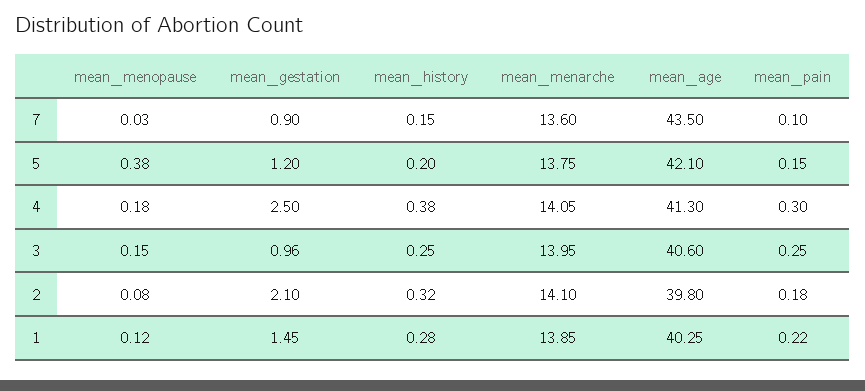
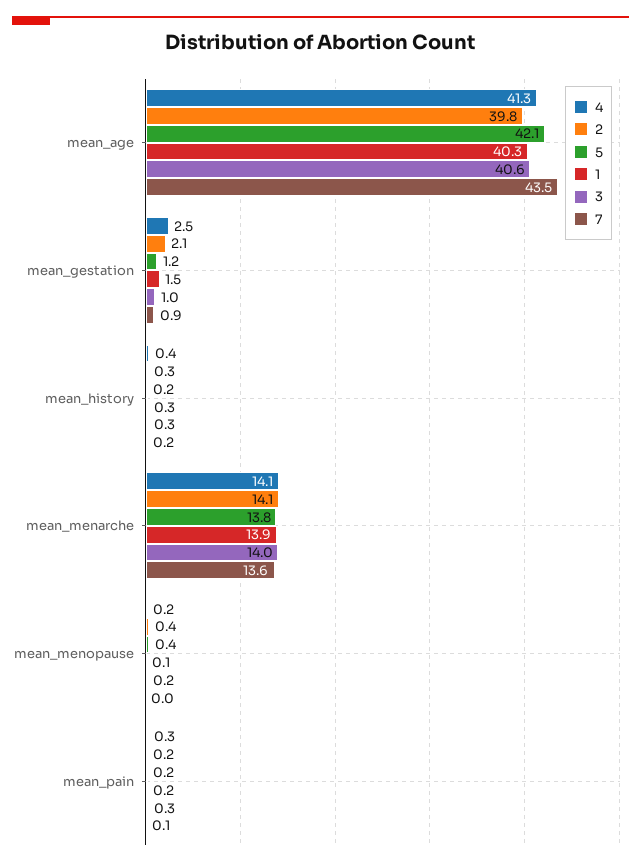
  {
    "7": {
      "mean_menopause": 0.03,
      "mean_gestation": 0.9,
      "mean_history": 0.15,
      "mean_menarche": 13.6,
      "mean_age": 43.5,
      "mean_pain": 0.1
    },
    "5": {
      "mean_menopause": 0.38,
      "mean_gestation": 1.2,
      "mean_history": 0.2,
      "mean_menarche": 13.75,
      "mean_age": 42.1,
      "mean_pain": 0.15
    },
    "4": {
      "mean_menopause": 0.18,
      "mean_gestation": 2.5,
      "mean_history": 0.38,
      "mean_menarche": 14.05,
      "mean_age": 41.3,
      "mean_pain": 0.3
    },
    "3": {
      "mean_menopause": 0.15,
      "mean_gestation": 0.96,
      "mean_history": 0.25,
      "mean_menarche": 13.95,
      "mean_age": 40.6,
      "mean_pain": 0.25
    },
    "2": {
-     "mean_menopause": 0.08,
+     "mean_menopause": 0.4,
      "mean_gestation": 2.1,
      "mean_history": 0.32,
      "mean_menarche": 14.1,
      "mean_age": 39.8,
      "mean_pain": 0.18
    },
    "1": {
      "mean_menopause": 0.12,
      "mean_gestation": 1.45,
      "mean_history": 0.28,
      "mean_menarche": 13.85,
      "mean_age": 40.25,
      "mean_pain": 0.22
    }
  }

